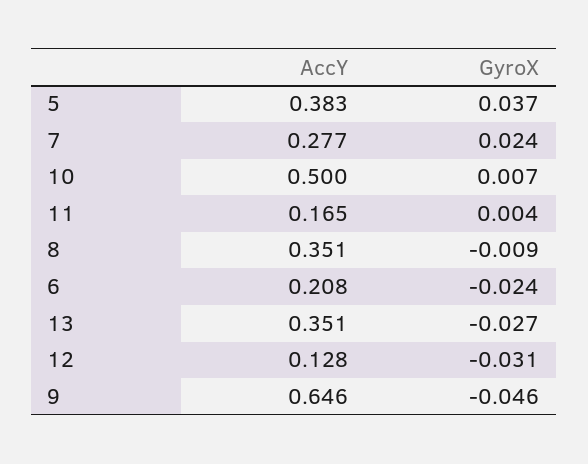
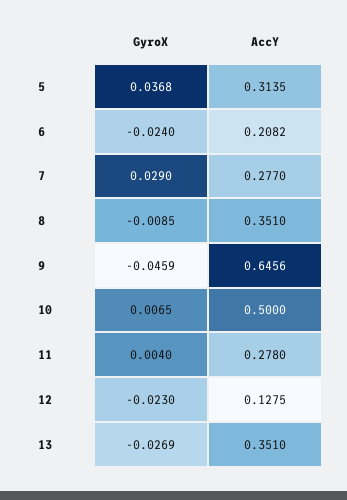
  {
    "AccY": {
-     "5": 0.383,
+     "5": 0.3135,
      "7": 0.277,
      "10": 0.5,
-     "11": 0.165,
+     "11": 0.278,
      "8": 0.351,
      "6": 0.2082,
      "13": 0.351,
      "12": 0.1275,
      "9": 0.6456
    },
    "GyroX": {
      "5": 0.0368,
-     "7": 0.024,
+     "7": 0.029,
      "10": 0.0065,
      "11": 0.004,
      "8": -0.0085,
      "6": -0.024,
      "13": -0.0269,
-     "12": -0.031,
+     "12": -0.023,
      "9": -0.0459
    }
  }

